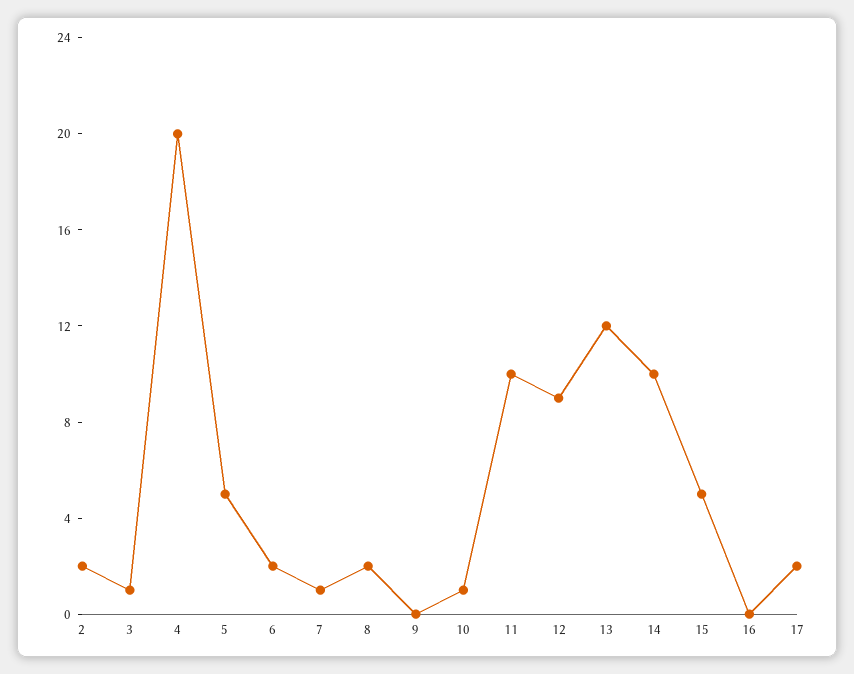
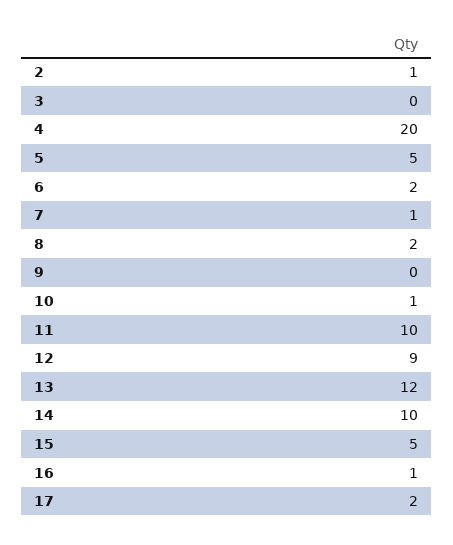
  {
-   "2": 2,
+   "2": 1,
-   "3": 1,
+   "3": 0,
    "4": 20,
    "5": 5,
    "6": 2,
    "7": 1,
    "8": 2,
    "9": 0,
    "10": 1,
    "11": 10,
    "12": 9,
    "13": 12,
    "14": 10,
    "15": 5,
-   "16": 0,
+   "16": 1,
    "17": 2
  }

